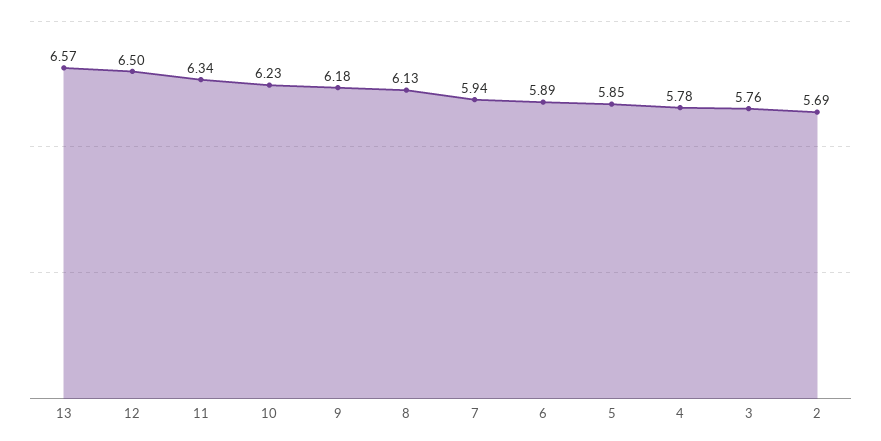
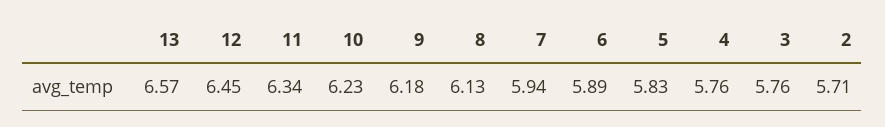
  {
    "13": 6.57,
-   "12": 6.5,
+   "12": 6.45,
    "11": 6.34,
    "10": 6.23,
    "9": 6.18,
    "8": 6.13,
    "7": 5.94,
    "6": 5.89,
-   "5": 5.85,
+   "5": 5.83,
-   "4": 5.78,
+   "4": 5.76,
    "3": 5.76,
-   "2": 5.69
+   "2": 5.71
  }

